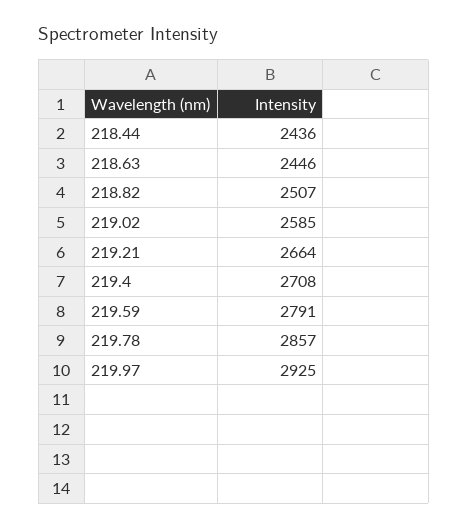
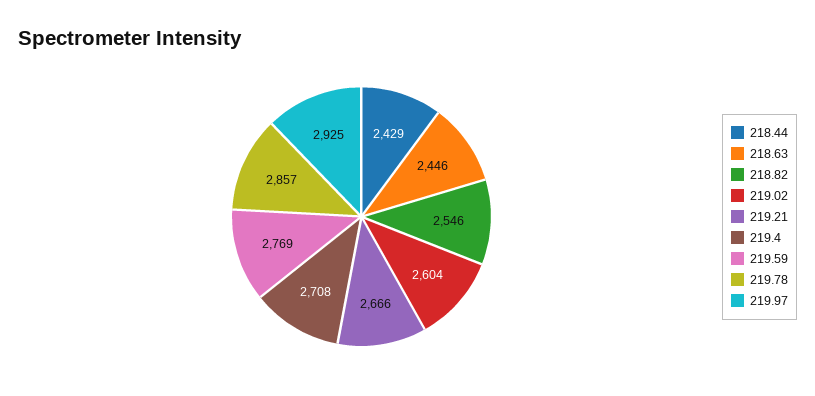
  {
-   "218.44": 2436,
+   "218.44": 2429,
    "218.63": 2446,
-   "218.82": 2507,
+   "218.82": 2546,
-   "219.02": 2585,
+   "219.02": 2604,
-   "219.21": 2664,
+   "219.21": 2666,
    "219.4": 2708,
-   "219.59": 2791,
+   "219.59": 2769,
    "219.78": 2857,
    "219.97": 2925
  }

